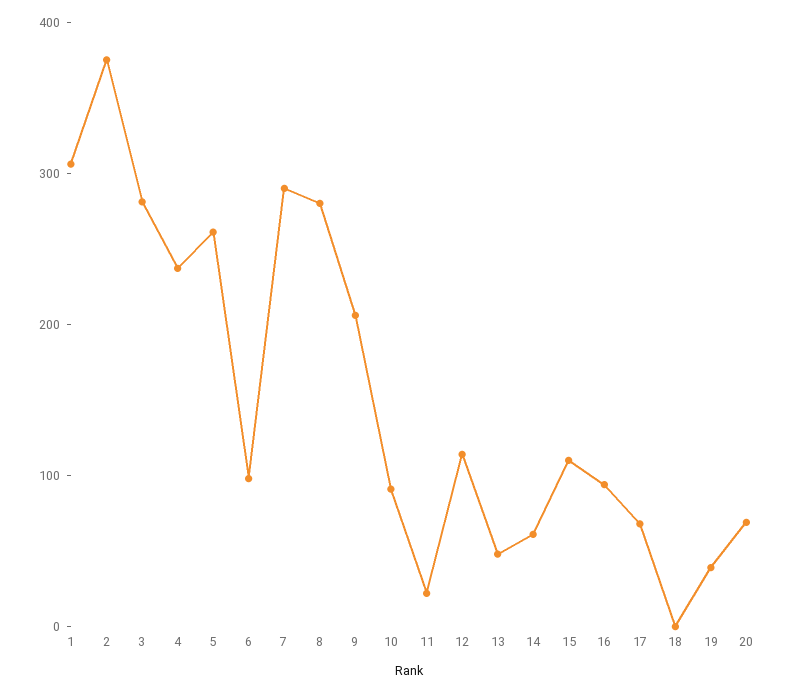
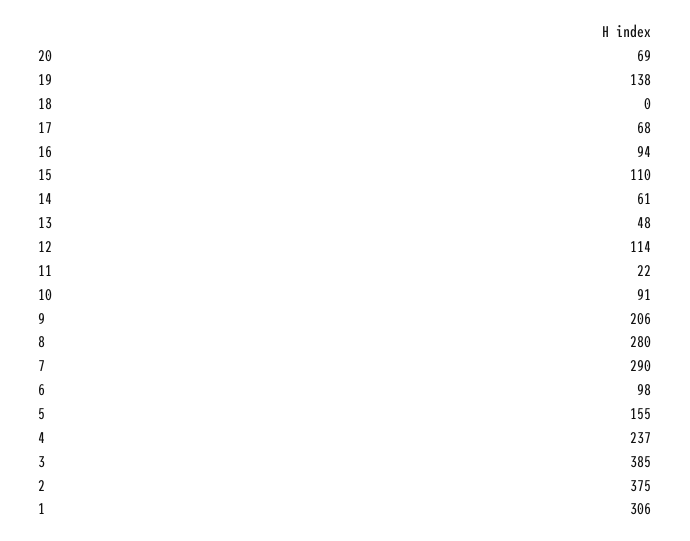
  {
    "1": 306,
    "2": 375,
-   "3": 280,
+   "3": 385,
    "4": 237,
-   "5": 260,
+   "5": 155,
    "6": 98,
    "7": 290,
    "8": 280,
    "9": 206,
    "10": 91,
    "11": 22,
    "12": 114,
    "13": 48,
    "14": 61,
    "15": 110,
    "16": 94,
    "17": 68,
    "18": 0,
-   "19": 40,
+   "19": 138,
    "20": 69
  }

